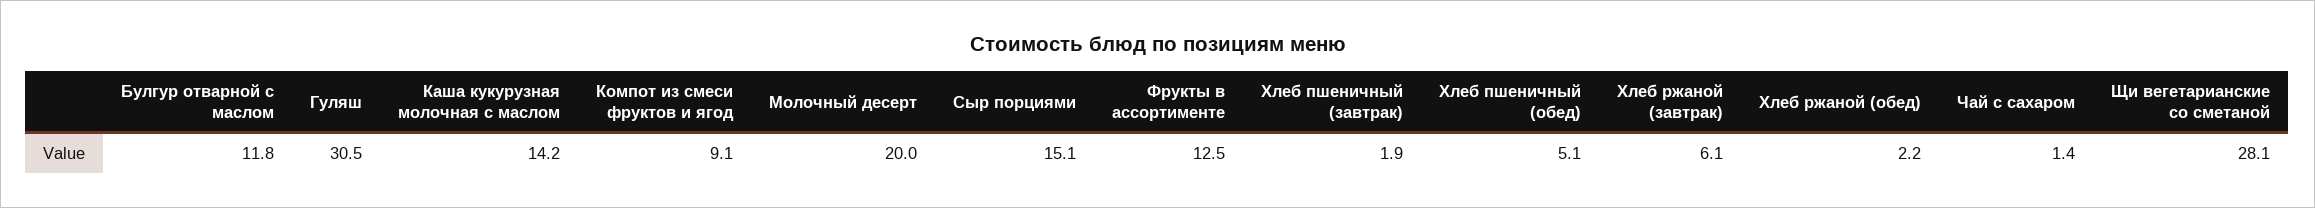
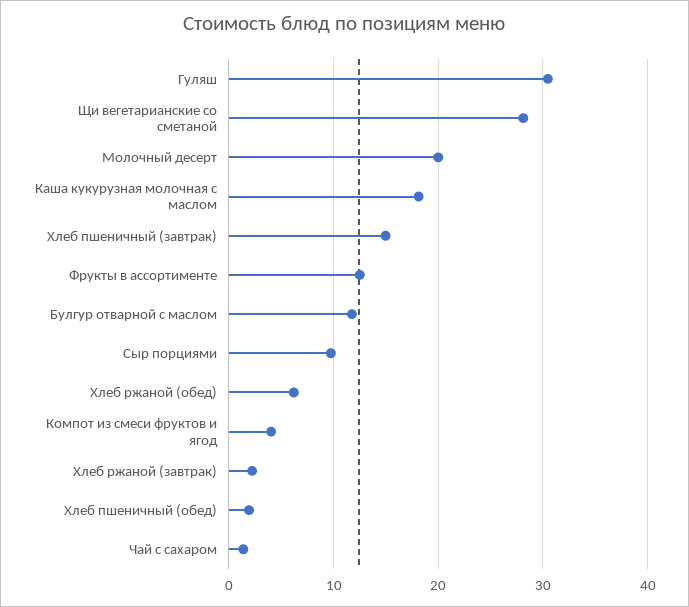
  {
    "Булгур отварной с маслом": 11.8,
    "Гуляш": 30.5,
-   "Каша кукурузная молочная с маслом": 14.2,
+   "Каша кукурузная молочная с маслом": 18,
-   "Компот из смеси фруктов и ягод": 9.1,
+   "Компот из смеси фруктов и ягод": 4,
    "Молочный десерт": 20,
-   "Сыр порциями": 15.1,
+   "Сыр порциями": 10,
    "Фрукты в ассортименте": 12.5,
-   "Хлеб пшеничный (завтрак)": 1.9,
+   "Хлеб пшеничный (завтрак)": 15,
-   "Хлеб пшеничный (обед)": 5.1,
+   "Хлеб пшеничный (обед)": 2,
-   "Хлеб ржаной (завтрак)": 6.1,
+   "Хлеб ржаной (завтрак)": 2,
-   "Хлеб ржаной (обед)": 2.2,
+   "Хлеб ржаной (обед)": 6,
    "Чай с сахаром": 1.4,
    "Щи вегетарианские со сметаной": 28.1
  }

